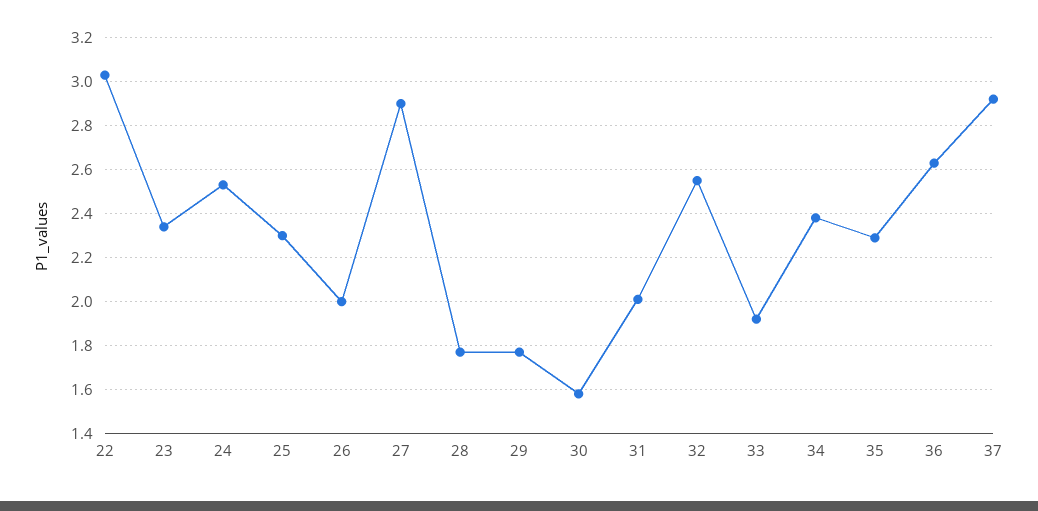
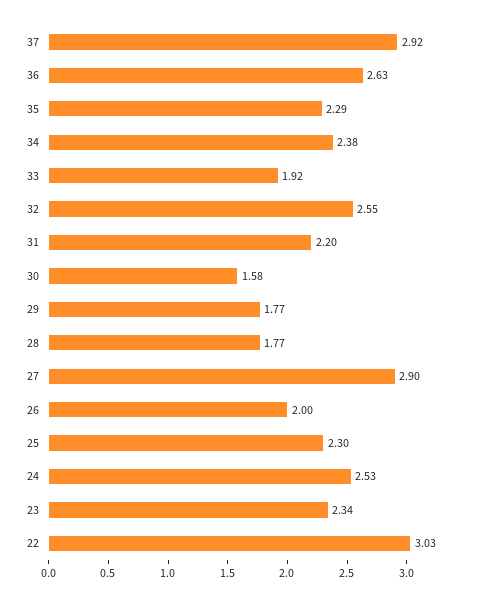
  {
    "22": 3.03,
    "23": 2.34,
    "24": 2.53,
    "25": 2.3,
    "26": 2,
    "27": 2.9,
    "28": 1.77,
    "29": 1.77,
    "30": 1.58,
-   "31": 2,
+   "31": 2.2,
    "32": 2.55,
    "33": 1.92,
    "34": 2.38,
    "35": 2.29,
    "36": 2.63,
    "37": 2.92
  }

